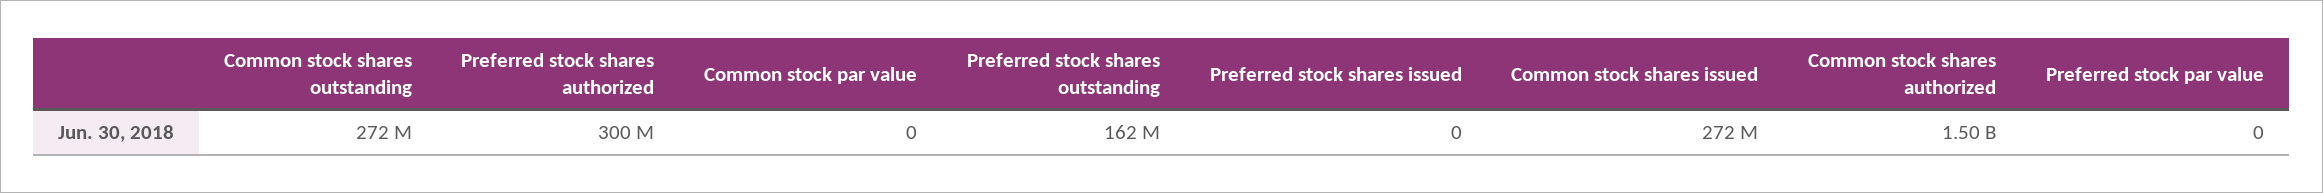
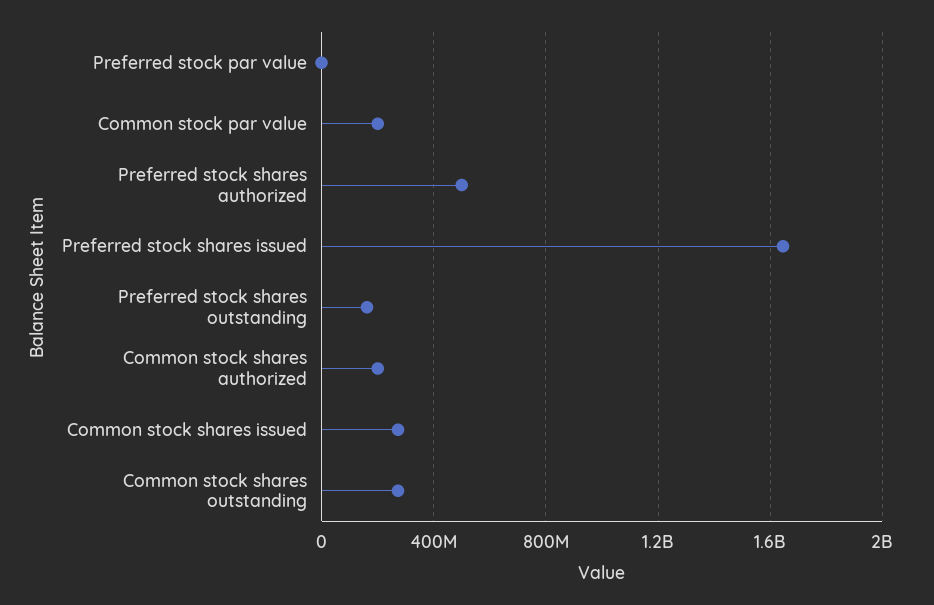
  {
    "Common stock shares outstanding": 272000000,
-   "Preferred stock shares authorized": 300000000,
+   "Preferred stock shares authorized": 500000000,
-   "Common stock par value": 0,
+   "Common stock par value": 200000000,
    "Preferred stock shares outstanding": 162000000,
-   "Preferred stock shares issued": 0,
+   "Preferred stock shares issued": 1650000000,
    "Common stock shares issued": 272000000,
-   "Common stock shares authorized": 1500000000,
+   "Common stock shares authorized": 200000000,
    "Preferred stock par value": 0
  }

